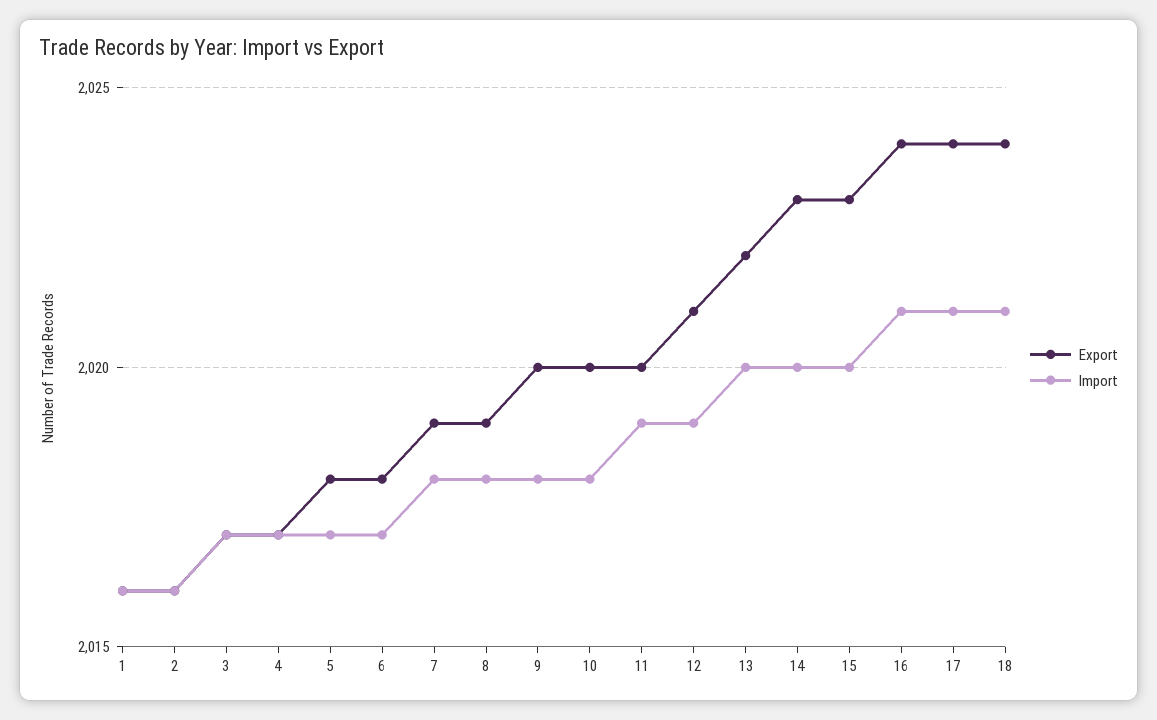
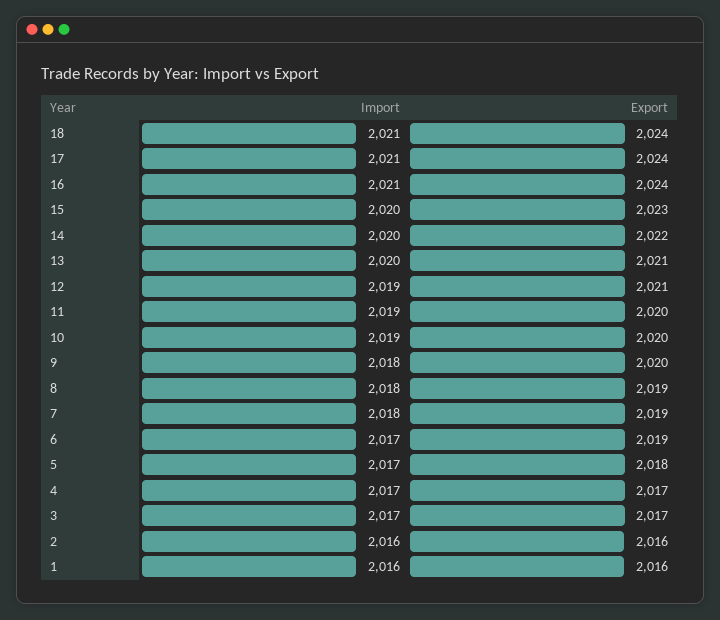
  {
    "Export": {
      "1": 2016,
      "2": 2016,
      "3": 2017,
      "4": 2017,
      "5": 2018,
-     "6": 2018,
+     "6": 2019,
      "7": 2019,
      "8": 2019,
      "9": 2020,
      "10": 2020,
      "11": 2020,
      "12": 2021,
-     "13": 2022,
+     "13": 2021,
-     "14": 2023,
+     "14": 2022,
      "15": 2023,
      "16": 2024,
      "17": 2024,
      "18": 2024
    },
    "Import": {
      "1": 2016,
      "2": 2016,
      "3": 2017,
      "4": 2017,
      "5": 2017,
      "6": 2017,
      "7": 2018,
      "8": 2018,
      "9": 2018,
-     "10": 2018,
+     "10": 2019,
      "11": 2019,
      "12": 2019,
      "13": 2020,
      "14": 2020,
      "15": 2020,
      "16": 2021,
      "17": 2021,
      "18": 2021
    }
  }

